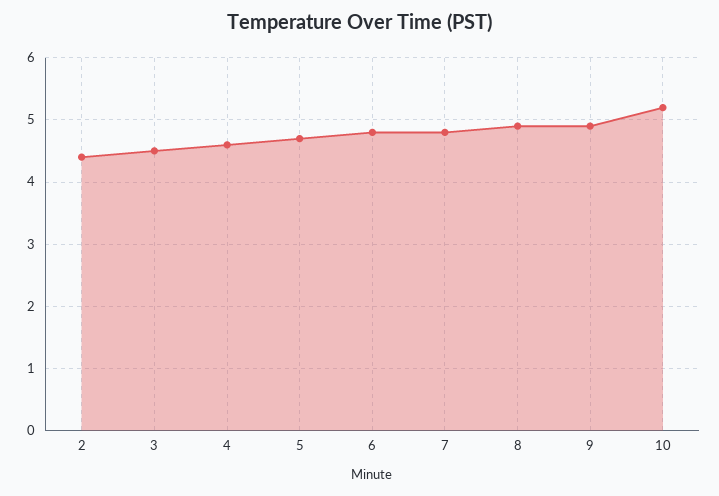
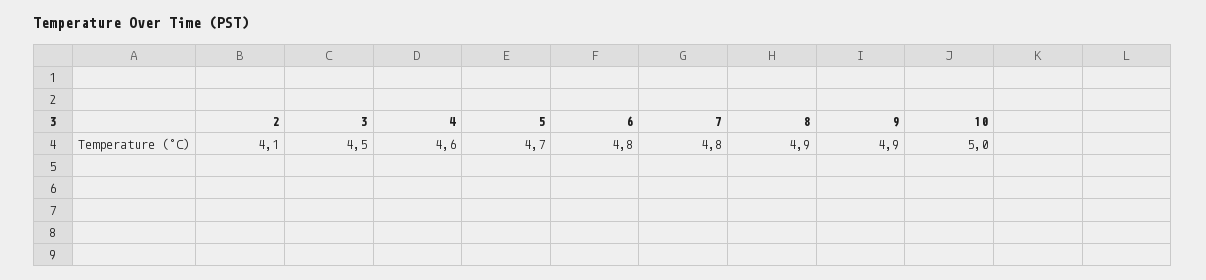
  {
-   "2": 4.4,
+   "2": 4.1,
    "3": 4.5,
    "4": 4.6,
    "5": 4.7,
    "6": 4.8,
    "7": 4.8,
    "8": 4.9,
    "9": 4.9,
-   "10": 5.2
+   "10": 5
  }

